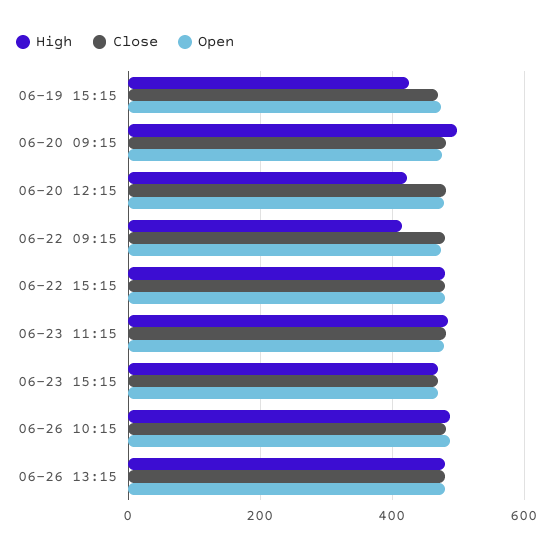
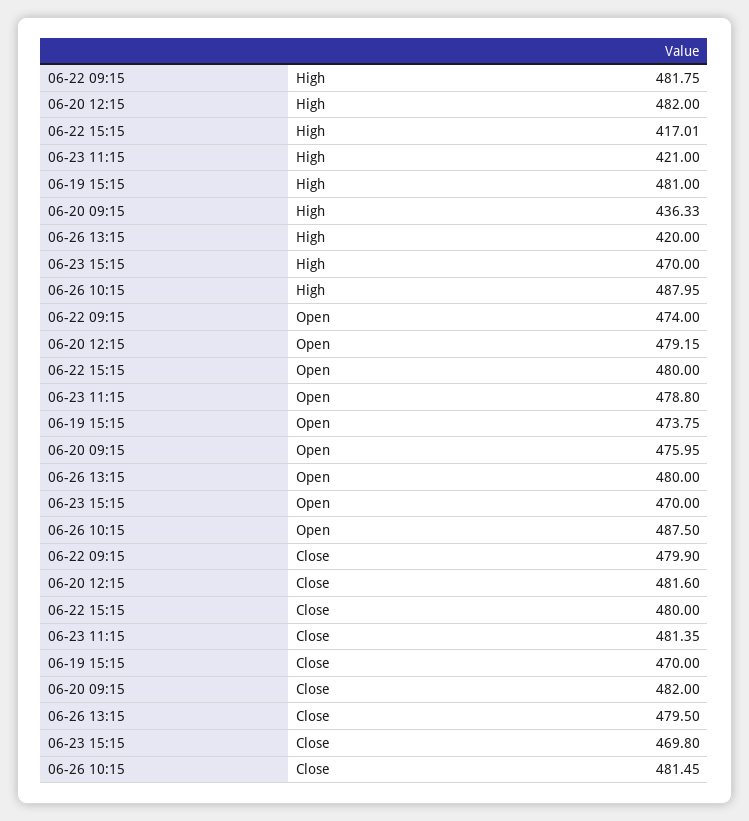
  {
    "High": {
-     "06-19 15:15": 420,
+     "06-19 15:15": 481,
-     "06-20 09:15": 500,
+     "06-20 09:15": 436.33,
-     "06-20 12:15": 420,
+     "06-20 12:15": 482,
-     "06-22 09:15": 420,
+     "06-22 09:15": 481.75,
-     "06-22 15:15": 480,
+     "06-22 15:15": 417.01,
-     "06-23 11:15": 480,
+     "06-23 11:15": 421,
      "06-23 15:15": 470,
      "06-26 10:15": 487.95,
-     "06-26 13:15": 480
+     "06-26 13:15": 420
    },
    "Close": {
      "06-19 15:15": 470,
      "06-20 09:15": 482,
      "06-20 12:15": 481.6,
      "06-22 09:15": 479.9,
      "06-22 15:15": 480,
      "06-23 11:15": 481.35,
      "06-23 15:15": 469.8,
      "06-26 10:15": 481.45,
      "06-26 13:15": 479.5
    },
    "Open": {
      "06-19 15:15": 473.75,
      "06-20 09:15": 475.95,
      "06-20 12:15": 479.15,
      "06-22 09:15": 474,
      "06-22 15:15": 480,
      "06-23 11:15": 478.8,
      "06-23 15:15": 470,
      "06-26 10:15": 487.5,
      "06-26 13:15": 480
    }
  }

